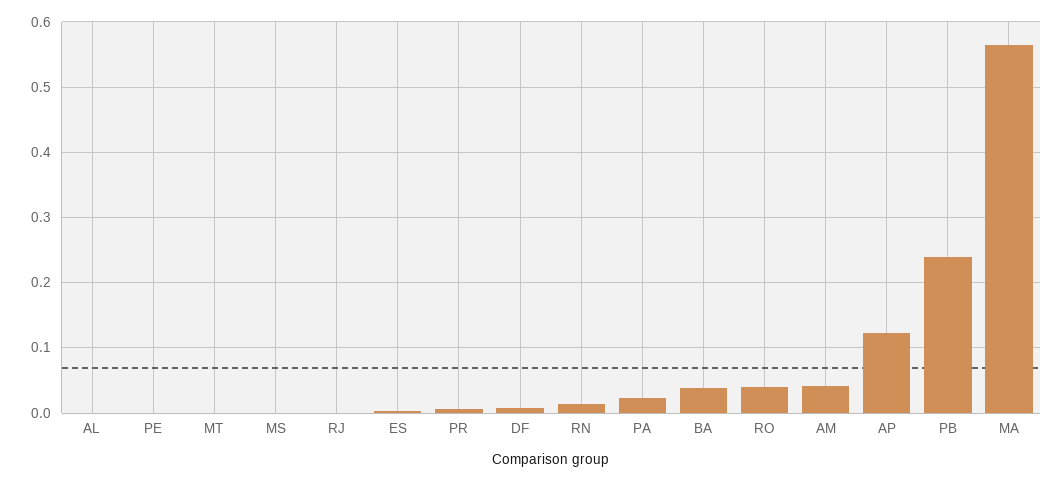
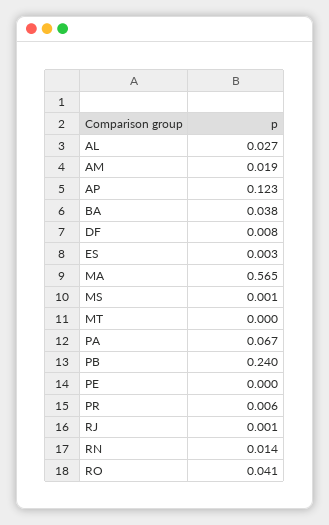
  {
-   "AL": 0,
+   "AL": 0.027,
    "PE": 0,
    "MT": 0,
    "MS": 0.001,
    "RJ": 0.001,
    "ES": 0.003,
    "PR": 0.006,
    "DF": 0.008,
    "RN": 0.014,
-   "PA": 0.02,
+   "PA": 0.067,
    "BA": 0.038,
    "RO": 0.041,
-   "AM": 0.04,
+   "AM": 0.019,
    "AP": 0.123,
    "PB": 0.24,
    "MA": 0.565
  }

